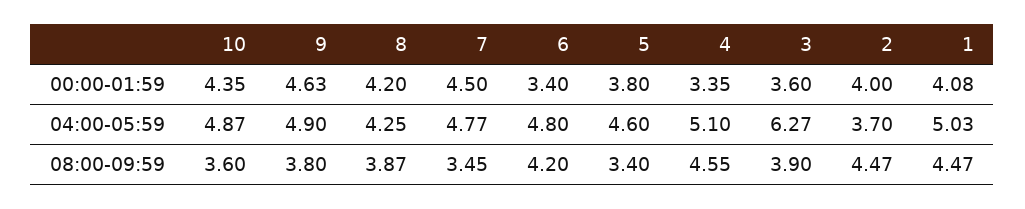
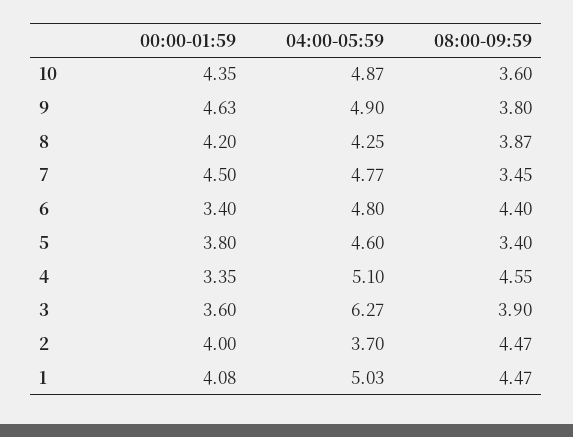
  {
    "10": {
      "00:00-01:59": 4.35,
      "04:00-05:59": 4.87,
      "08:00-09:59": 3.6
    },
    "9": {
      "00:00-01:59": 4.63,
      "04:00-05:59": 4.9,
      "08:00-09:59": 3.8
    },
    "8": {
      "00:00-01:59": 4.2,
      "04:00-05:59": 4.25,
      "08:00-09:59": 3.87
    },
    "7": {
      "00:00-01:59": 4.5,
      "04:00-05:59": 4.77,
      "08:00-09:59": 3.45
    },
    "6": {
      "00:00-01:59": 3.4,
      "04:00-05:59": 4.8,
-     "08:00-09:59": 4.2
+     "08:00-09:59": 4.4
    },
    "5": {
      "00:00-01:59": 3.8,
      "04:00-05:59": 4.6,
      "08:00-09:59": 3.4
    },
    "4": {
      "00:00-01:59": 3.35,
      "04:00-05:59": 5.1,
      "08:00-09:59": 4.55
    },
    "3": {
      "00:00-01:59": 3.6,
      "04:00-05:59": 6.27,
      "08:00-09:59": 3.9
    },
    "2": {
      "00:00-01:59": 4,
      "04:00-05:59": 3.7,
      "08:00-09:59": 4.47
    },
    "1": {
      "00:00-01:59": 4.08,
      "04:00-05:59": 5.03,
      "08:00-09:59": 4.47
    }
  }

